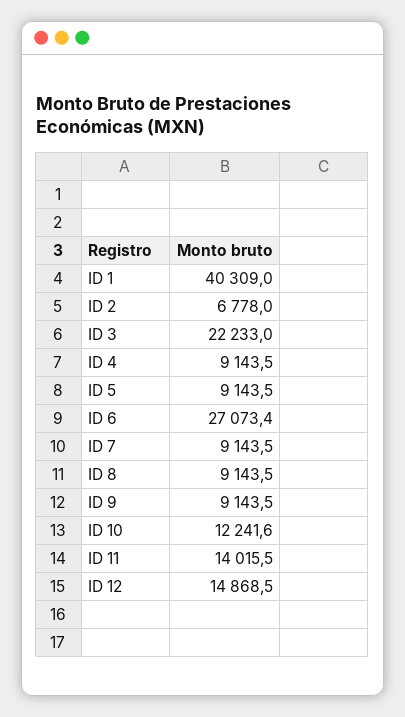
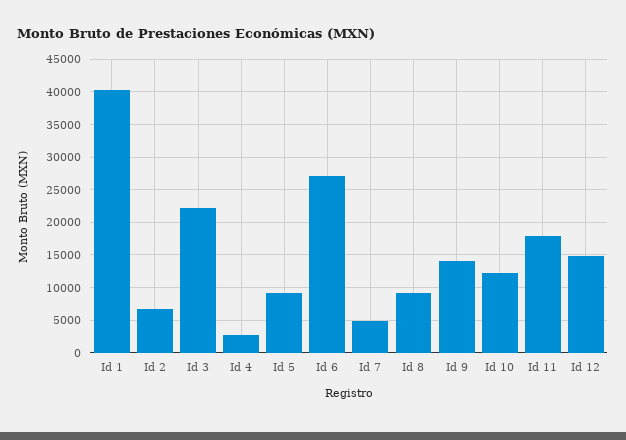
  {
    "ID 1": 40309,
    "ID 2": 6778,
    "ID 3": 22233,
-   "ID 4": 9143.5,
+   "ID 4": 3000,
    "ID 5": 9143.5,
    "ID 6": 27073.4,
-   "ID 7": 9143.5,
+   "ID 7": 5000,
    "ID 8": 9143.5,
-   "ID 9": 9143.5,
+   "ID 9": 14000,
    "ID 10": 12241.6,
-   "ID 11": 14015.5,
+   "ID 11": 18000,
    "ID 12": 14868.5
  }

